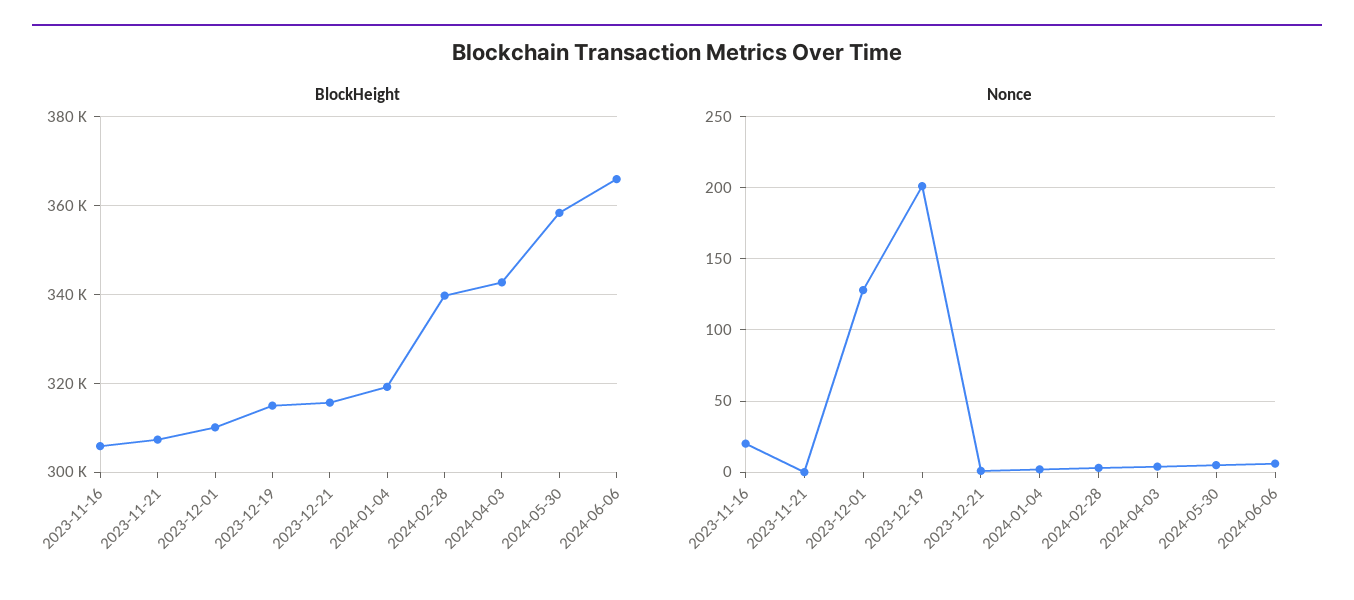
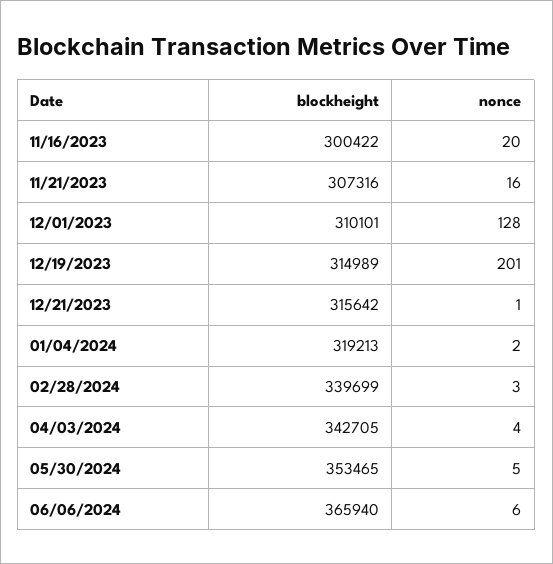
  {
    "BlockHeight": {
-     "2023-11-16": 306000,
+     "2023-11-16": 300422,
      "2023-11-21": 307316,
      "2023-12-01": 310101,
      "2023-12-19": 314989,
      "2023-12-21": 315642,
      "2024-01-04": 319213,
      "2024-02-28": 339699,
      "2024-04-03": 342705,
-     "2024-05-30": 358000,
+     "2024-05-30": 353465,
      "2024-06-06": 365940
    },
    "Nonce": {
      "2023-11-16": 20,
-     "2023-11-21": 0,
+     "2023-11-21": 16,
      "2023-12-01": 128,
      "2023-12-19": 201,
      "2023-12-21": 1,
      "2024-01-04": 2,
      "2024-02-28": 3,
      "2024-04-03": 4,
      "2024-05-30": 5,
      "2024-06-06": 6
    }
  }

